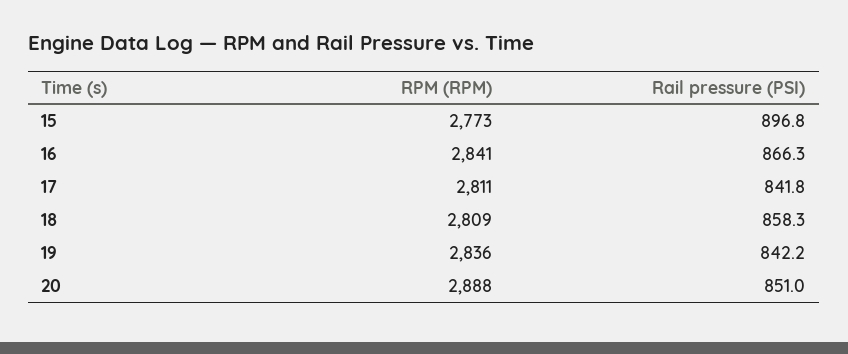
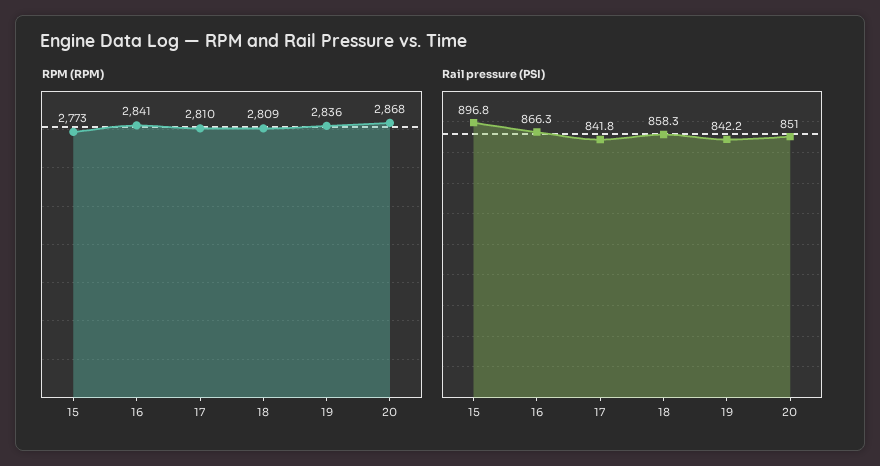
  {
    "RPM (RPM)": {
      "15": 2773,
      "16": 2841,
-     "17": 2811,
+     "17": 2810,
      "18": 2809,
      "19": 2836,
-     "20": 2888
+     "20": 2868
    },
    "Rail pressure (PSI)": {
      "15": 896.8,
      "16": 866.3,
      "17": 841.8,
      "18": 858.3,
      "19": 842.2,
      "20": 851
    }
  }

